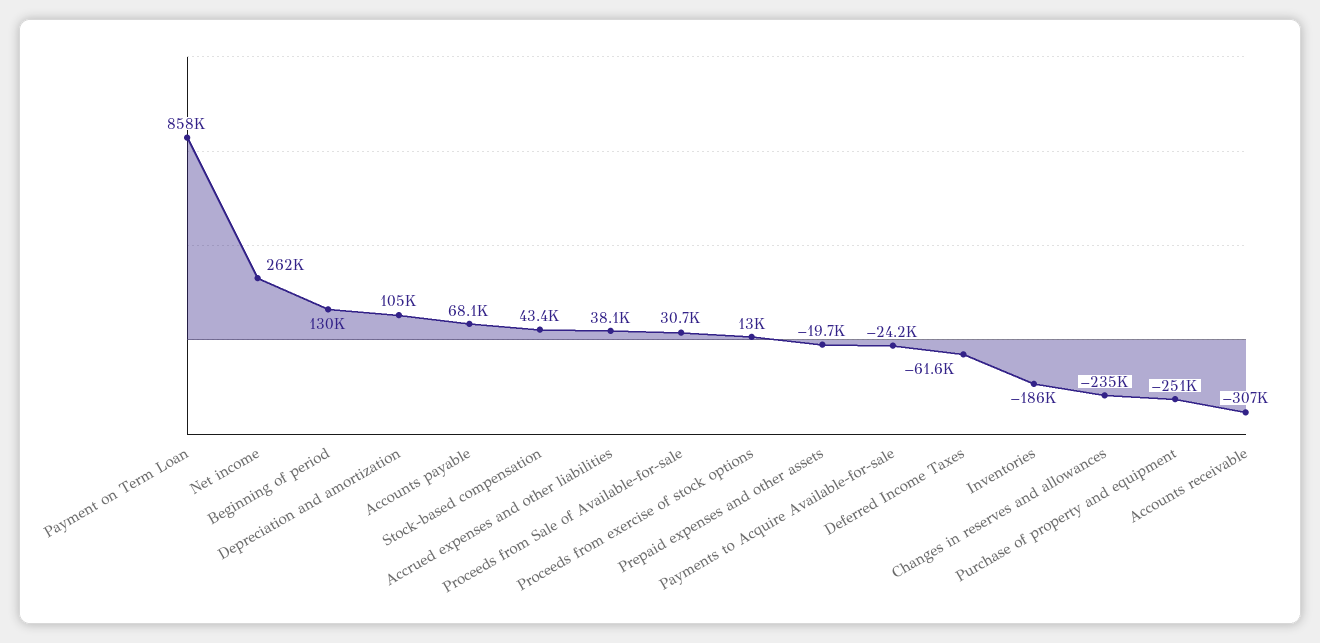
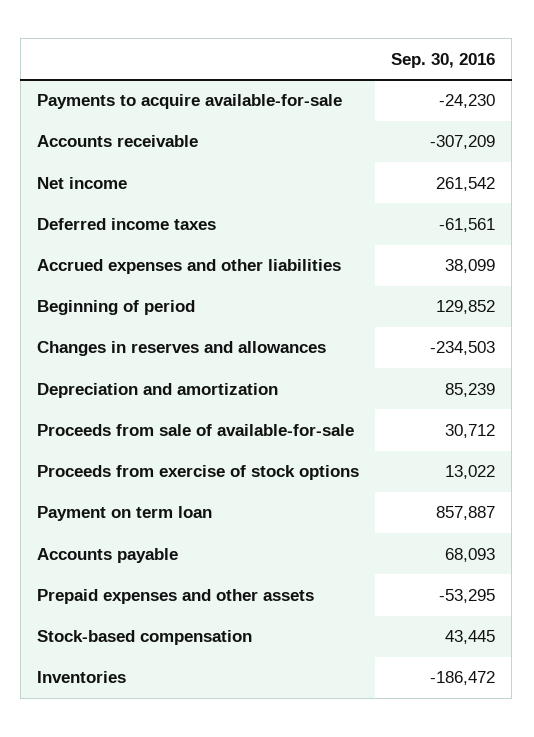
  {
    "Payment on Term Loan": 857887,
    "Net income": 261542,
    "Beginning of period": 129852,
-   "Depreciation and amortization": 105000,
+   "Depreciation and amortization": 85239,
    "Accounts payable": 68093,
    "Stock-based compensation": 43445,
    "Accrued expenses and other liabilities": 38099,
    "Proceeds from Sale of Available-for-sale": 30712,
    "Proceeds from exercise of stock options": 13022,
-   "Prepaid expenses and other assets": -19700,
+   "Prepaid expenses and other assets": -53295,
    "Payments to Acquire Available-for-sale": -24230,
    "Deferred Income Taxes": -61561,
    "Inventories": -186472,
    "Changes in reserves and allowances": -234503,
-   "Purchase of property and equipment": -251000,
    "Accounts receivable": -307209
  }

